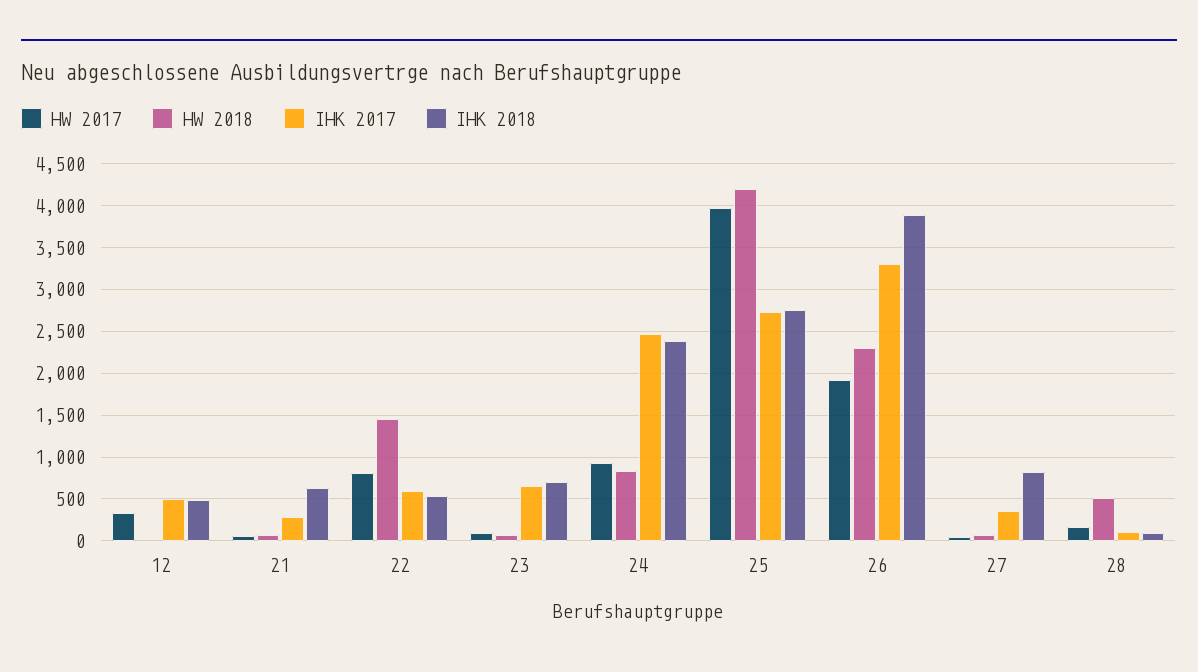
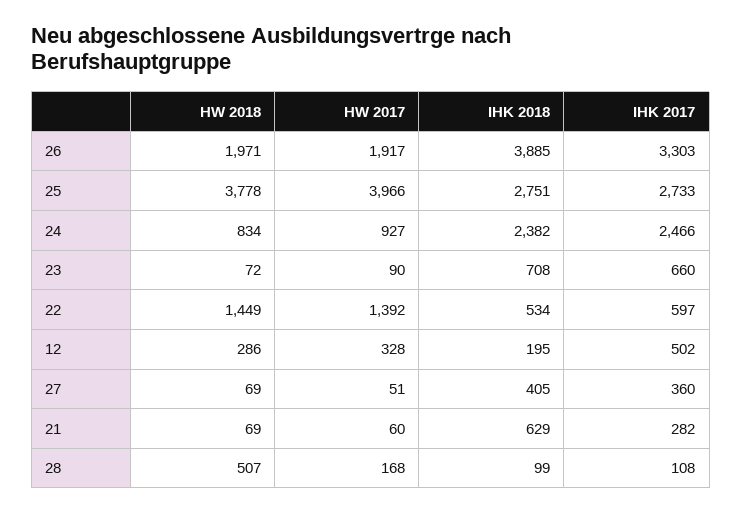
  {
    "HW 2017": {
      "12": 328,
      "21": 60,
-     "22": 800,
+     "22": 1392,
      "23": 90,
      "24": 927,
      "25": 3966,
      "26": 1917,
      "27": 51,
      "28": 168
    },
    "HW 2018": {
-     "12": 0,
+     "12": 286,
      "21": 69,
      "22": 1449,
      "23": 72,
      "24": 834,
-     "25": 4200,
+     "25": 3778,
-     "26": 2300,
+     "26": 1971,
      "27": 69,
      "28": 507
    },
    "IHK 2017": {
      "12": 502,
      "21": 282,
      "22": 597,
      "23": 660,
      "24": 2466,
      "25": 2733,
      "26": 3303,
      "27": 360,
      "28": 108
    },
    "IHK 2018": {
-     "12": 500,
+     "12": 195,
      "21": 629,
      "22": 534,
      "23": 708,
      "24": 2382,
      "25": 2751,
      "26": 3885,
-     "27": 800,
+     "27": 405,
      "28": 99
    }
  }

